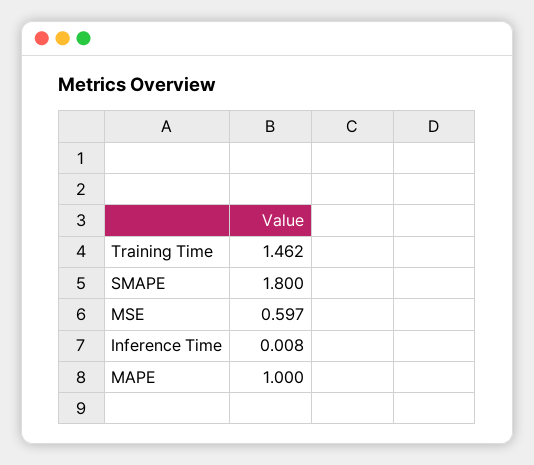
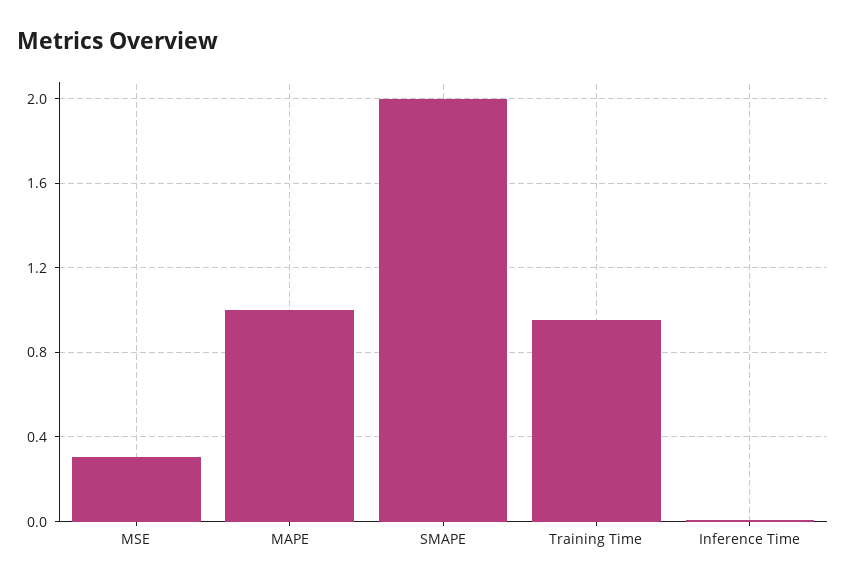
  {
-   "Training Time": 1.462,
+   "Training Time": 0.95,
-   "SMAPE": 1.8,
+   "SMAPE": 2,
-   "MSE": 0.597,
+   "MSE": 0.3,
    "Inference Time": 0.008,
    "MAPE": 1
  }

